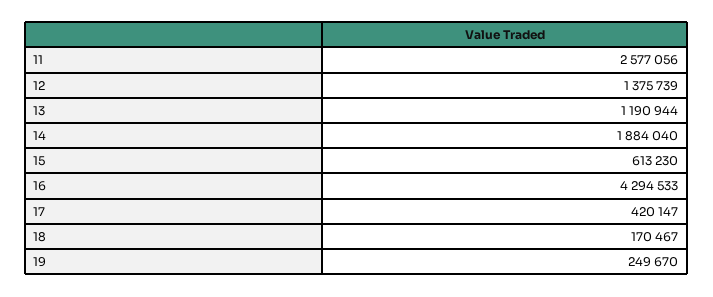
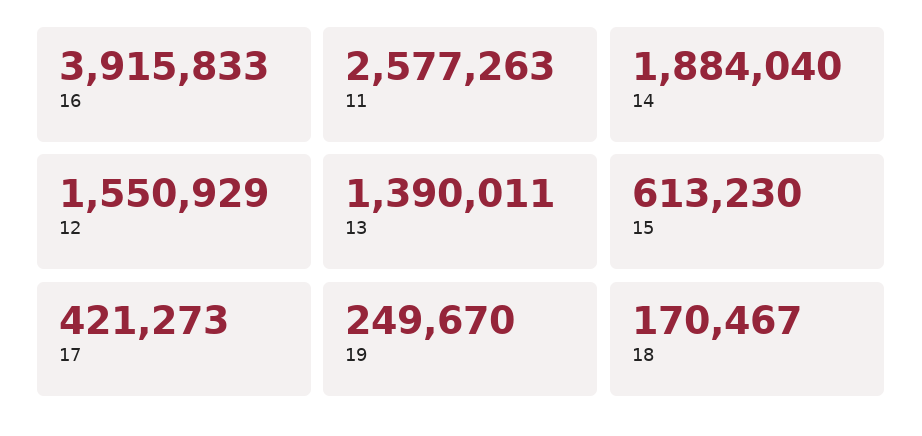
  {
-   "11": 2577056,
+   "11": 2577263,
-   "12": 1375739,
+   "12": 1550929,
-   "13": 1190944,
+   "13": 1390011,
    "14": 1884040,
    "15": 613230,
-   "16": 4294533,
+   "16": 3915833,
-   "17": 420147,
+   "17": 421273,
    "18": 170467,
    "19": 249670
  }

